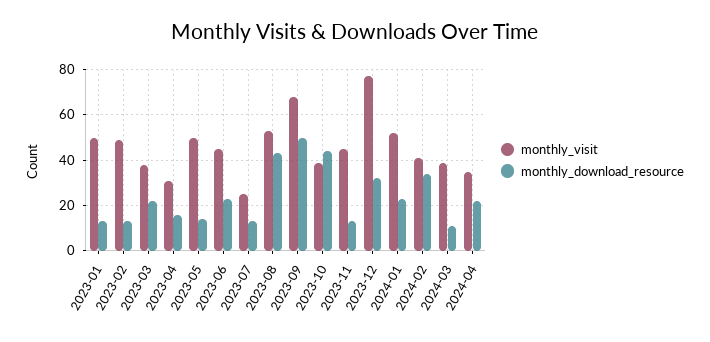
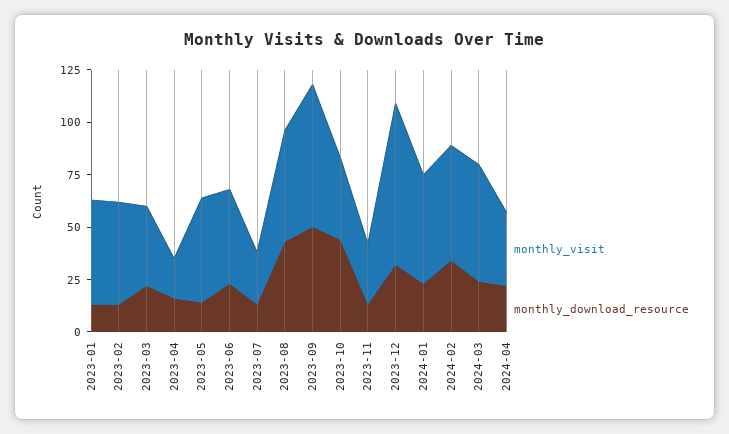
  {
    "monthly_visit": {
      "2023-01": 50,
      "2023-02": 50,
      "2023-03": 40,
-     "2023-04": 30,
+     "2023-04": 20,
      "2023-05": 50,
      "2023-06": 45,
      "2023-07": 25,
      "2023-08": 55,
      "2023-09": 70,
      "2023-10": 40,
-     "2023-11": 45,
+     "2023-11": 30,
      "2023-12": 75,
      "2024-01": 50,
-     "2024-02": 40,
+     "2024-02": 55,
-     "2024-03": 40,
+     "2024-03": 55,
      "2024-04": 35
    },
    "monthly_download_resource": {
      "2023-01": 15,
      "2023-02": 15,
      "2023-03": 20,
      "2023-04": 15,
      "2023-05": 15,
      "2023-06": 25,
      "2023-07": 15,
      "2023-08": 45,
      "2023-09": 50,
      "2023-10": 45,
      "2023-11": 15,
      "2023-12": 30,
      "2024-01": 25,
      "2024-02": 35,
-     "2024-03": 10,
+     "2024-03": 25,
      "2024-04": 20
    }
  }

